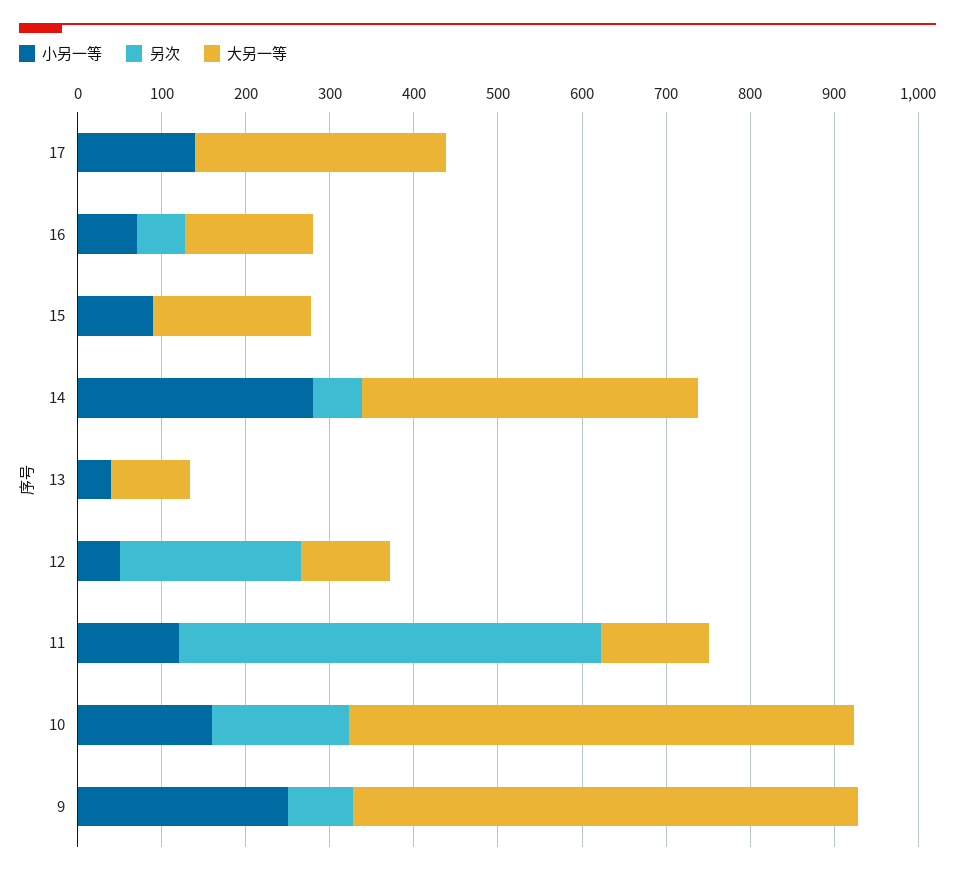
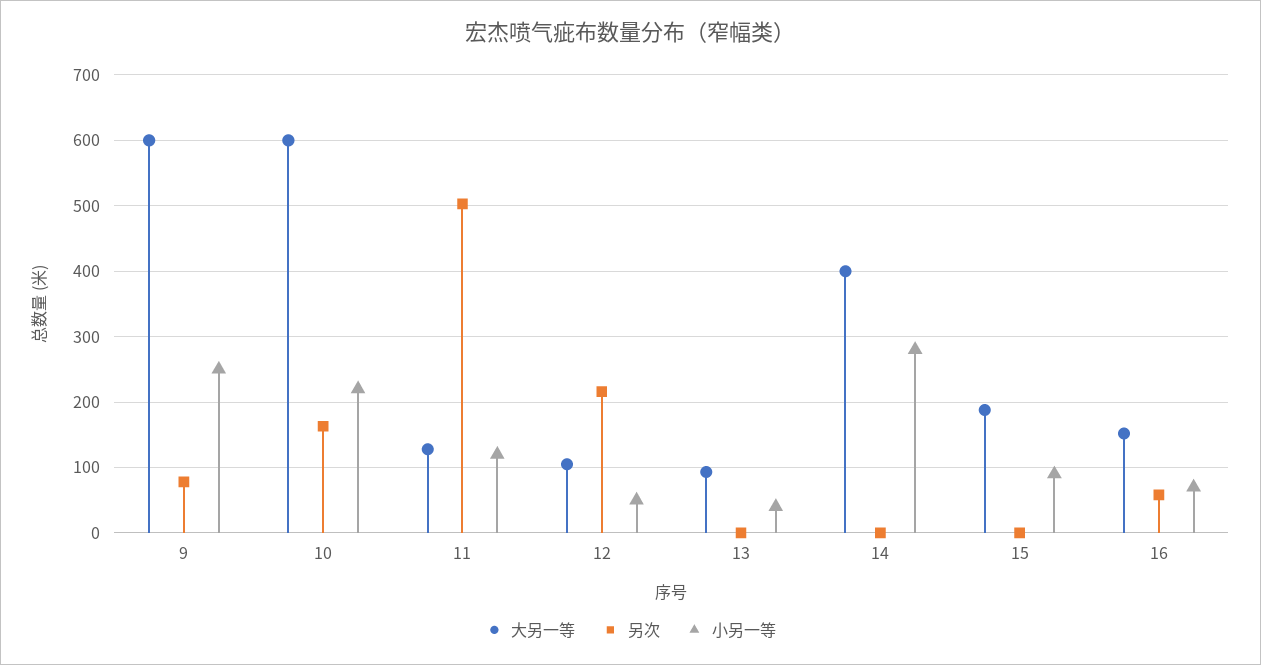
  {
    "小另一等": {
-     "17": 140,
      "16": 70,
      "15": 90,
      "14": 280,
      "13": 40,
      "12": 50,
      "11": 120,
-     "10": 160,
+     "10": 220,
      "9": 250
    },
    "另次": {
-     "17": 0,
      "16": 60,
      "15": 0,
-     "14": 60,
+     "14": 0,
      "13": 0,
      "12": 220,
      "11": 500,
      "10": 160,
      "9": 80
    },
    "大另一等": {
-     "17": 300,
      "16": 150,
      "15": 190,
      "14": 400,
      "13": 90,
      "12": 110,
      "11": 130,
      "10": 600,
      "9": 600
    }
  }

